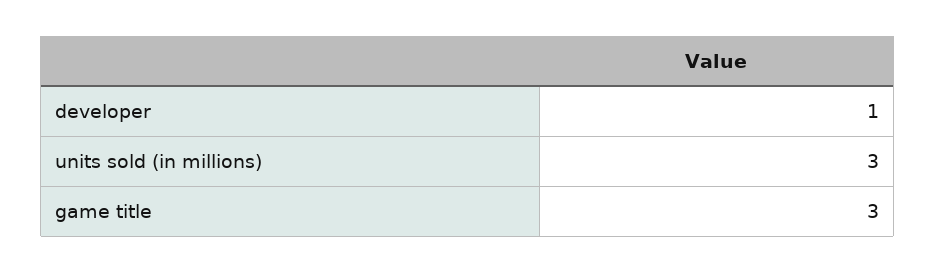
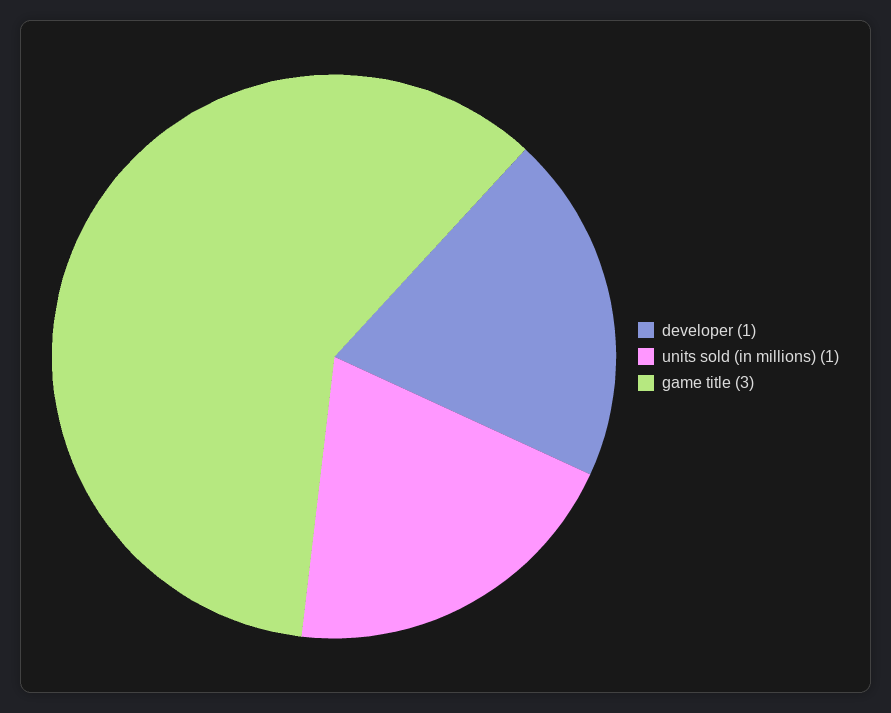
  {
    "developer": 1,
-   "units sold (in millions)": 3,
+   "units sold (in millions)": 1,
    "game title": 3
  }

